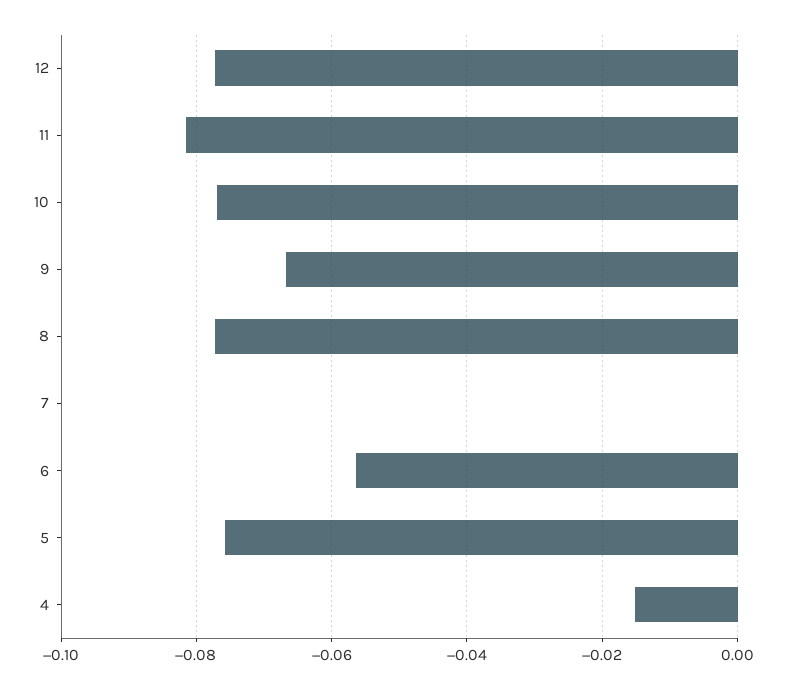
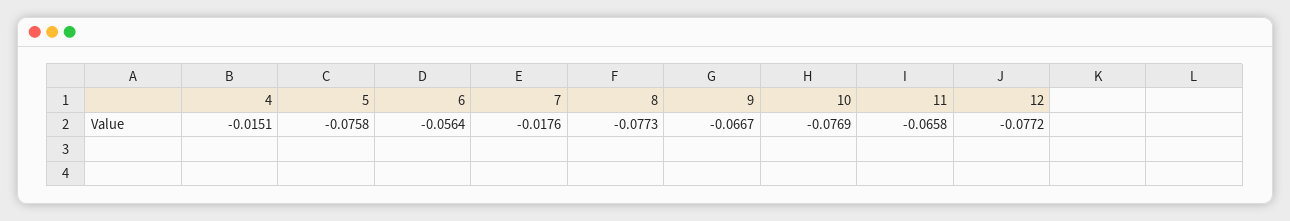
  {
    "12": -0.0772,
-   "11": -0.082,
+   "11": -0.0658,
    "10": -0.0769,
    "9": -0.0667,
    "8": -0.0773,
-   "7": 0,
+   "7": -0.0176,
    "6": -0.0564,
    "5": -0.0758,
    "4": -0.0151
  }

